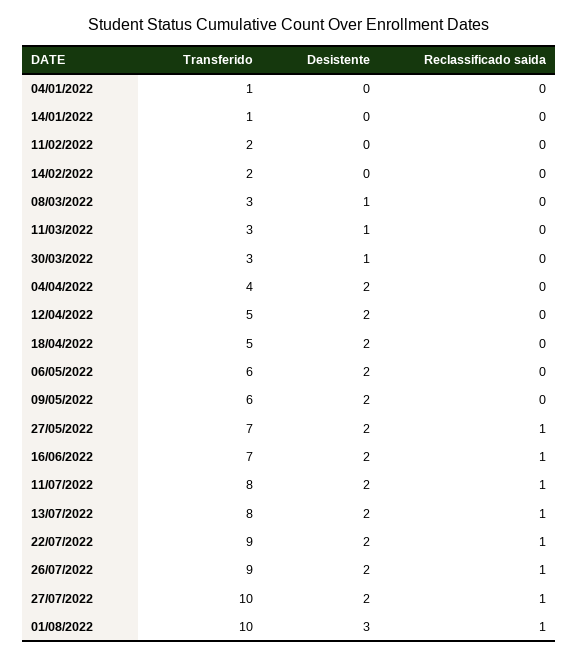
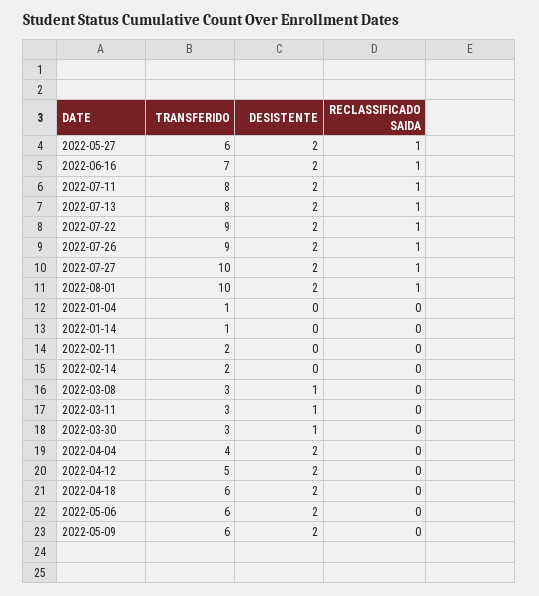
  {
    "Transferido": {
      "04/01/2022": 1,
      "14/01/2022": 1,
      "11/02/2022": 2,
      "14/02/2022": 2,
      "08/03/2022": 3,
      "11/03/2022": 3,
      "30/03/2022": 3,
      "04/04/2022": 4,
      "12/04/2022": 5,
-     "18/04/2022": 5,
+     "18/04/2022": 6,
      "06/05/2022": 6,
      "09/05/2022": 6,
-     "27/05/2022": 7,
+     "27/05/2022": 6,
      "16/06/2022": 7,
      "11/07/2022": 8,
      "13/07/2022": 8,
      "22/07/2022": 9,
      "26/07/2022": 9,
      "27/07/2022": 10,
      "01/08/2022": 10
    },
    "Desistente": {
      "04/01/2022": 0,
      "14/01/2022": 0,
      "11/02/2022": 0,
      "14/02/2022": 0,
      "08/03/2022": 1,
      "11/03/2022": 1,
      "30/03/2022": 1,
      "04/04/2022": 2,
      "12/04/2022": 2,
      "18/04/2022": 2,
      "06/05/2022": 2,
      "09/05/2022": 2,
      "27/05/2022": 2,
      "16/06/2022": 2,
      "11/07/2022": 2,
      "13/07/2022": 2,
      "22/07/2022": 2,
      "26/07/2022": 2,
      "27/07/2022": 2,
-     "01/08/2022": 3
+     "01/08/2022": 2
    },
    "Reclassificado saida": {
      "04/01/2022": 0,
      "14/01/2022": 0,
      "11/02/2022": 0,
      "14/02/2022": 0,
      "08/03/2022": 0,
      "11/03/2022": 0,
      "30/03/2022": 0,
      "04/04/2022": 0,
      "12/04/2022": 0,
      "18/04/2022": 0,
      "06/05/2022": 0,
      "09/05/2022": 0,
      "27/05/2022": 1,
      "16/06/2022": 1,
      "11/07/2022": 1,
      "13/07/2022": 1,
      "22/07/2022": 1,
      "26/07/2022": 1,
      "27/07/2022": 1,
      "01/08/2022": 1
    }
  }

